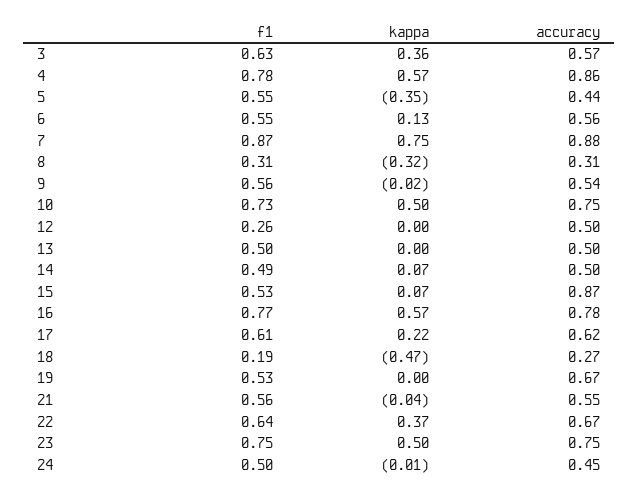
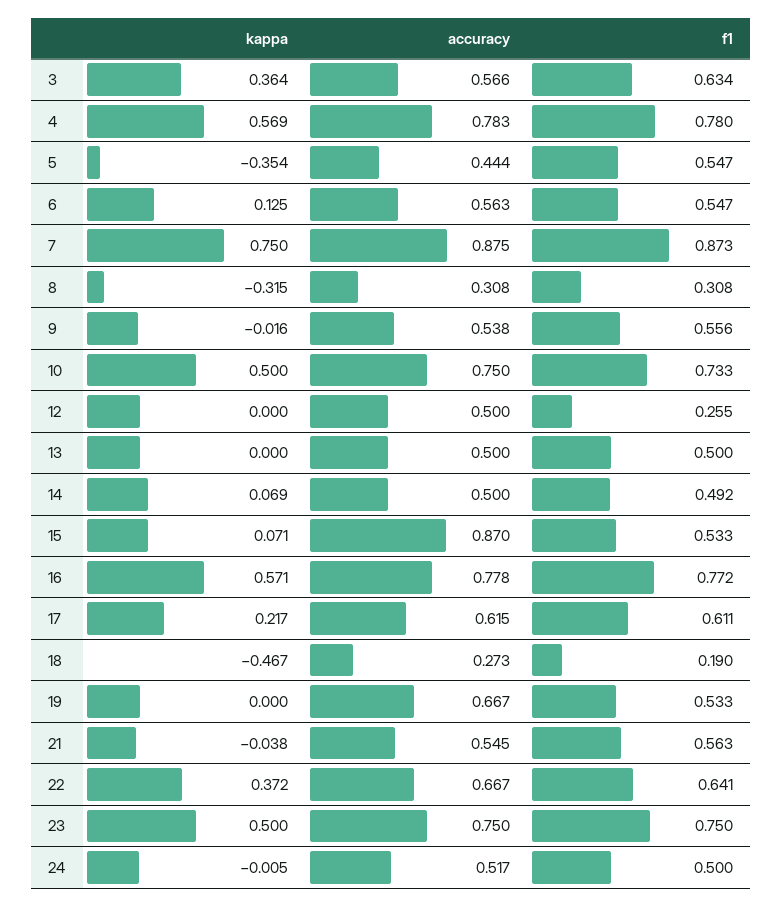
  {
    "f1": {
      "3": 0.634,
      "4": 0.78,
      "5": 0.547,
      "6": 0.547,
      "7": 0.873,
      "8": 0.308,
      "9": 0.556,
      "10": 0.733,
      "12": 0.255,
      "13": 0.5,
      "14": 0.492,
      "15": 0.533,
      "16": 0.772,
      "17": 0.611,
      "18": 0.19,
      "19": 0.533,
      "21": 0.563,
      "22": 0.641,
      "23": 0.75,
      "24": 0.5
    },
    "kappa": {
      "3": 0.364,
      "4": 0.569,
      "5": -0.354,
      "6": 0.125,
      "7": 0.75,
      "8": -0.315,
      "9": -0.016,
      "10": 0.5,
      "12": 0,
      "13": 0,
      "14": 0.069,
      "15": 0.071,
      "16": 0.571,
      "17": 0.217,
      "18": -0.467,
      "19": 0,
      "21": -0.038,
      "22": 0.372,
      "23": 0.5,
      "24": -0.005
    },
    "accuracy": {
      "3": 0.566,
-     "4": 0.86,
+     "4": 0.783,
      "5": 0.444,
      "6": 0.563,
      "7": 0.875,
      "8": 0.308,
      "9": 0.538,
      "10": 0.75,
      "12": 0.5,
      "13": 0.5,
      "14": 0.5,
      "15": 0.87,
      "16": 0.778,
      "17": 0.615,
      "18": 0.273,
      "19": 0.667,
      "21": 0.545,
      "22": 0.667,
      "23": 0.75,
-     "24": 0.45
+     "24": 0.517
    }
  }

